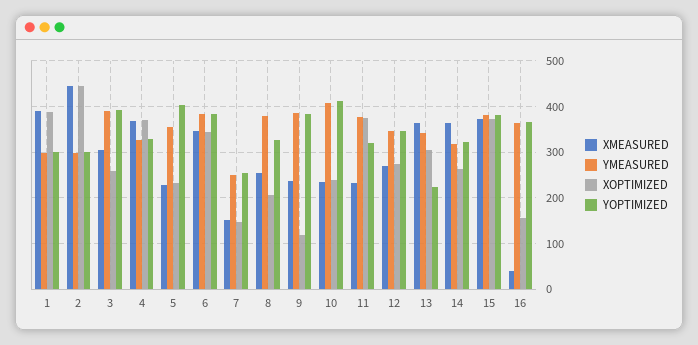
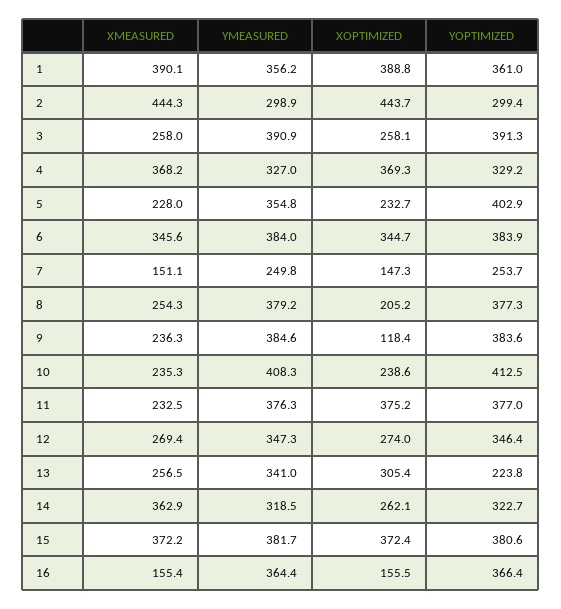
  {
    "XMEASURED": {
      "1": 390.1,
      "2": 444.3,
-     "3": 300,
+     "3": 258,
      "4": 368.2,
      "5": 228,
      "6": 345.6,
      "7": 151.1,
      "8": 254.3,
      "9": 236.3,
      "10": 235.3,
      "11": 232.5,
      "12": 269.4,
-     "13": 360,
+     "13": 256.5,
      "14": 362.9,
      "15": 372.2,
-     "16": 40
+     "16": 155.4
    },
    "YMEASURED": {
-     "1": 300,
+     "1": 356.2,
      "2": 298.9,
      "3": 390.9,
      "4": 327,
      "5": 354.8,
      "6": 384,
      "7": 249.8,
      "8": 379.2,
      "9": 384.6,
      "10": 408.3,
      "11": 376.3,
      "12": 347.3,
      "13": 341,
      "14": 318.5,
      "15": 381.7,
      "16": 364.4
    },
    "XOPTIMIZED": {
      "1": 388.8,
      "2": 443.7,
      "3": 258.1,
      "4": 369.3,
      "5": 232.7,
      "6": 344.7,
      "7": 147.3,
      "8": 205.2,
      "9": 118.4,
      "10": 238.6,
      "11": 375.2,
      "12": 274,
      "13": 305.4,
      "14": 262.1,
      "15": 372.4,
      "16": 155.5
    },
    "YOPTIMIZED": {
-     "1": 300,
+     "1": 361,
      "2": 299.4,
      "3": 391.3,
      "4": 329.2,
      "5": 402.9,
      "6": 383.9,
      "7": 253.7,
-     "8": 320,
+     "8": 377.3,
      "9": 383.6,
      "10": 412.5,
-     "11": 320,
+     "11": 377,
      "12": 346.4,
      "13": 223.8,
      "14": 322.7,
      "15": 380.6,
      "16": 366.4
    }
  }

